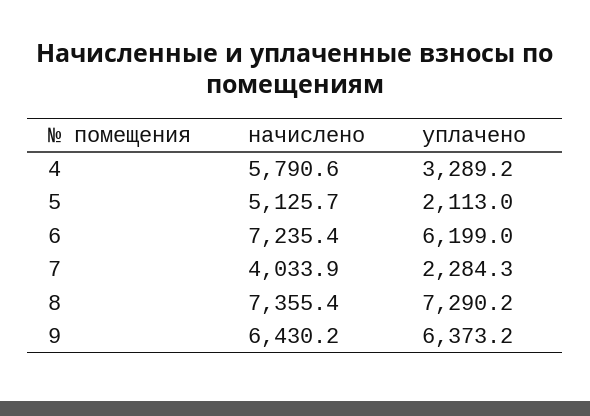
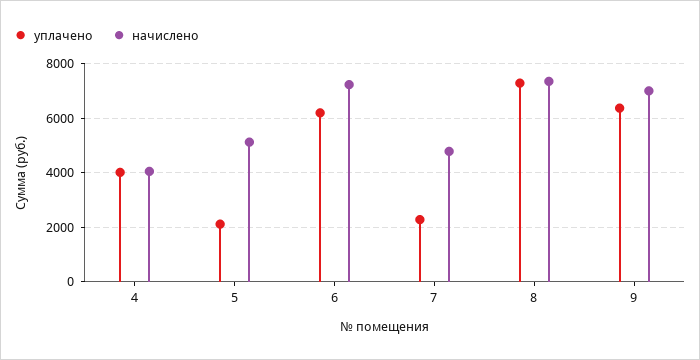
  {
    "начислено": {
-     "4": 5790.6,
+     "4": 4000,
      "5": 5125.7,
      "6": 7235.4,
-     "7": 4033.9,
+     "7": 4750,
      "8": 7355.4,
-     "9": 6430.2
+     "9": 7000
    },
    "уплачено": {
-     "4": 3289.2,
+     "4": 4000,
      "5": 2113,
      "6": 6199,
      "7": 2284.3,
      "8": 7290.2,
      "9": 6373.2
    }
  }

